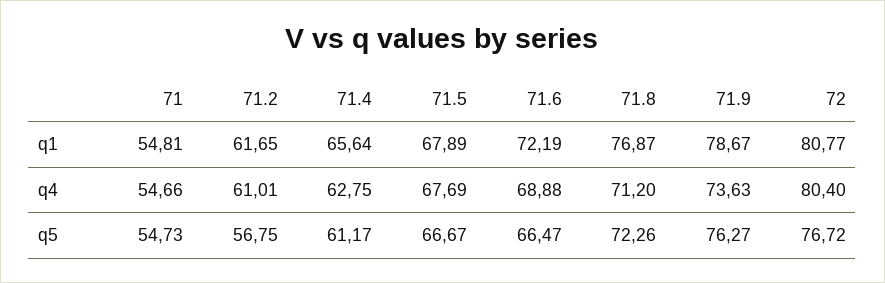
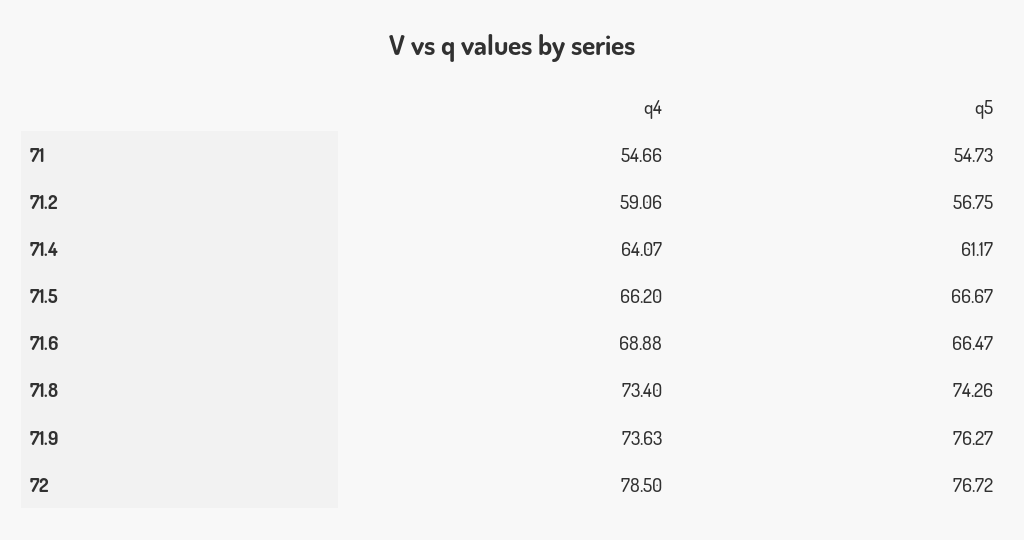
  {
    "71": {
-     "q1": 54.81,
      "q4": 54.66,
      "q5": 54.73
    },
    "71.2": {
-     "q1": 61.65,
-     "q4": 61.01,
+     "q4": 59.06,
      "q5": 56.75
    },
    "71.4": {
-     "q1": 65.64,
-     "q4": 62.75,
+     "q4": 64.07,
      "q5": 61.17
    },
    "71.5": {
-     "q1": 67.89,
-     "q4": 67.69,
+     "q4": 66.2,
      "q5": 66.67
    },
    "71.6": {
-     "q1": 72.19,
      "q4": 68.88,
      "q5": 66.47
    },
    "71.8": {
-     "q1": 76.87,
-     "q4": 71.2,
+     "q4": 73.4,
-     "q5": 72.26
+     "q5": 74.26
    },
    "71.9": {
-     "q1": 78.67,
      "q4": 73.63,
      "q5": 76.27
    },
    "72": {
-     "q1": 80.77,
-     "q4": 80.4,
+     "q4": 78.5,
      "q5": 76.72
    }
  }

